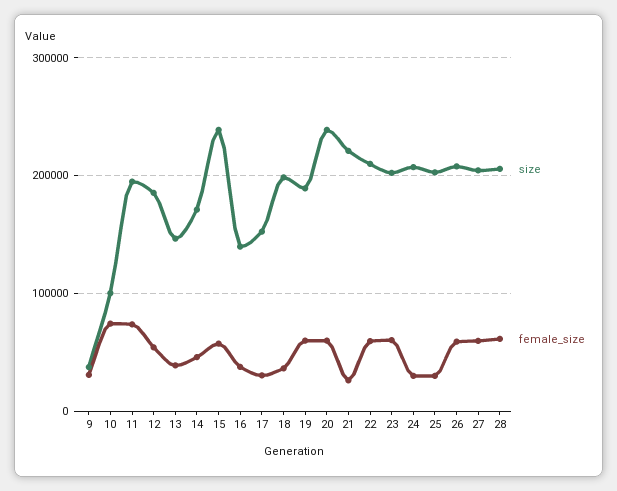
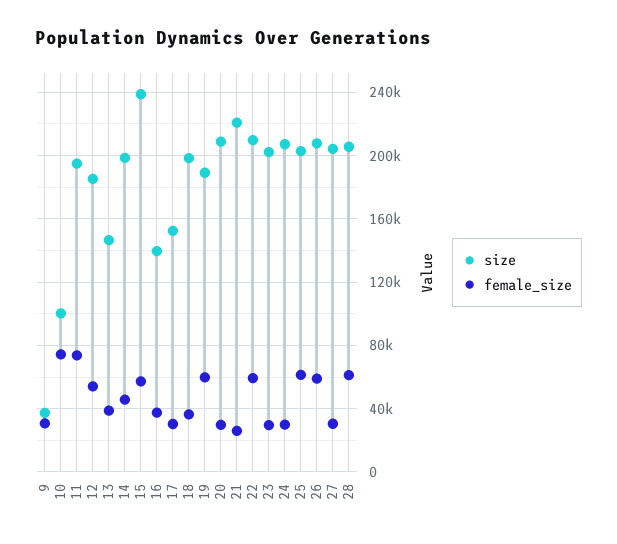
  {
    "size": {
      "9": 35000,
      "10": 100000,
      "11": 195000,
      "12": 185000,
      "13": 145000,
-     "14": 170000,
+     "14": 200000,
      "15": 240000,
      "16": 140000,
      "17": 150000,
      "18": 200000,
      "19": 190000,
-     "20": 240000,
+     "20": 210000,
      "21": 220000,
      "22": 210000,
      "23": 200000,
      "24": 205000,
      "25": 205000,
      "26": 210000,
      "27": 205000,
      "28": 205000
    },
    "female_size": {
      "9": 30000,
      "10": 75000,
      "11": 75000,
      "12": 55000,
      "13": 40000,
      "14": 45000,
      "15": 55000,
      "16": 35000,
      "17": 30000,
      "18": 35000,
      "19": 60000,
-     "20": 60000,
+     "20": 30000,
      "21": 25000,
      "22": 60000,
-     "23": 60000,
+     "23": 30000,
      "24": 30000,
-     "25": 30000,
+     "25": 60000,
      "26": 60000,
-     "27": 60000,
+     "27": 30000,
      "28": 60000
    }
  }

